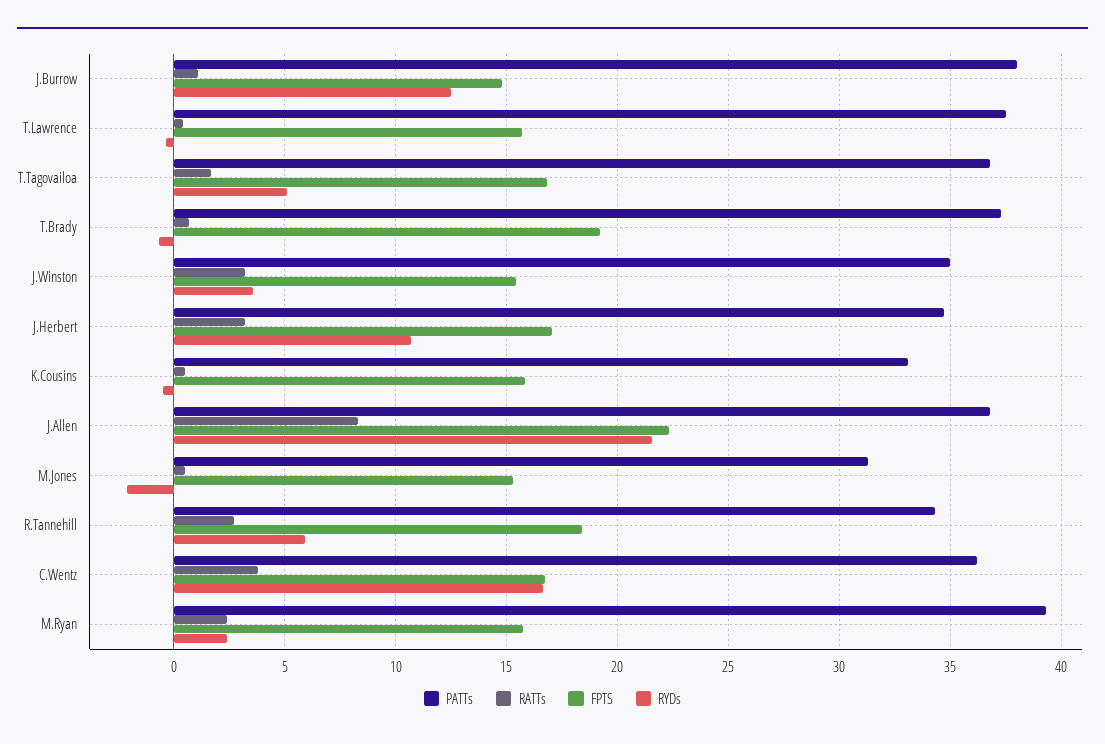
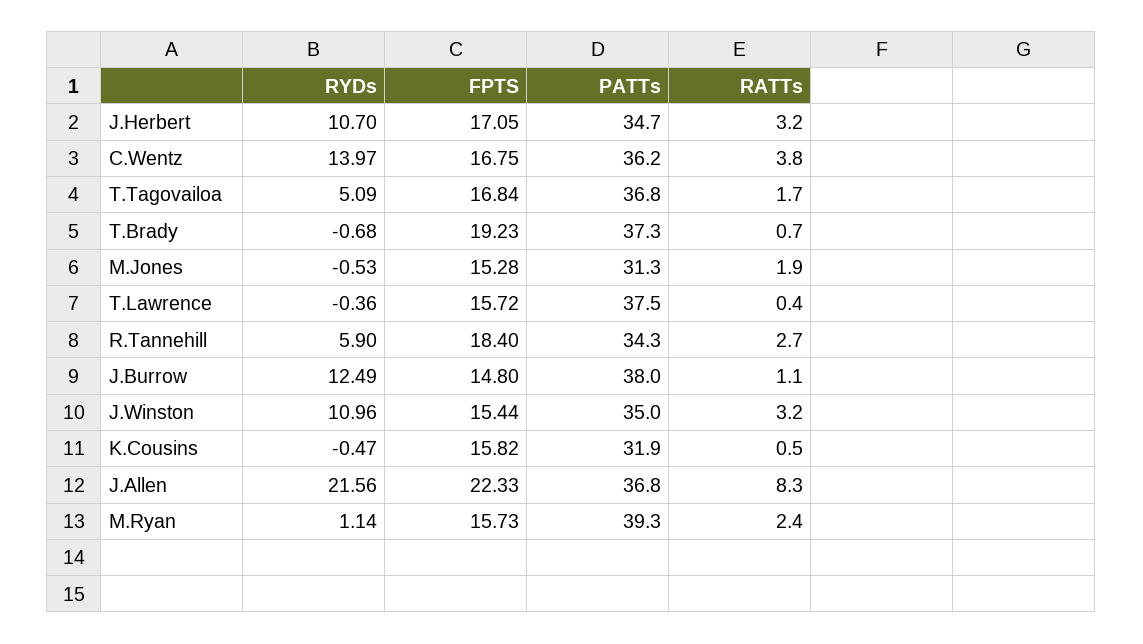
  {
    "PATTs": {
      "J.Burrow": 38,
      "T.Lawrence": 37.5,
      "T.Tagovailoa": 36.8,
      "T.Brady": 37.3,
      "J.Winston": 35,
      "J.Herbert": 34.7,
-     "K.Cousins": 33,
+     "K.Cousins": 31.9,
      "J.Allen": 36.8,
      "M.Jones": 31.3,
      "R.Tannehill": 34.3,
      "C.Wentz": 36.2,
      "M.Ryan": 39.3
    },
    "RATTs": {
      "J.Burrow": 1.1,
      "T.Lawrence": 0.4,
      "T.Tagovailoa": 1.7,
      "T.Brady": 0.7,
      "J.Winston": 3.2,
      "J.Herbert": 3.2,
      "K.Cousins": 0.5,
      "J.Allen": 8.3,
-     "M.Jones": 0.5,
+     "M.Jones": 1.9,
      "R.Tannehill": 2.7,
      "C.Wentz": 3.8,
      "M.Ryan": 2.4
    },
    "FPTS": {
      "J.Burrow": 14.8,
      "T.Lawrence": 15.72,
      "T.Tagovailoa": 16.84,
      "T.Brady": 19.23,
      "J.Winston": 15.44,
      "J.Herbert": 17.05,
      "K.Cousins": 15.82,
      "J.Allen": 22.33,
      "M.Jones": 15.28,
      "R.Tannehill": 18.4,
      "C.Wentz": 16.75,
      "M.Ryan": 15.73
    },
    "RYDs": {
      "J.Burrow": 12.49,
      "T.Lawrence": -0.36,
      "T.Tagovailoa": 5.09,
      "T.Brady": -0.68,
-     "J.Winston": 3.5,
+     "J.Winston": 10.96,
      "J.Herbert": 10.7,
      "K.Cousins": -0.47,
      "J.Allen": 21.56,
-     "M.Jones": -2,
+     "M.Jones": -0.53,
      "R.Tannehill": 5.9,
-     "C.Wentz": 16.5,
+     "C.Wentz": 13.97,
-     "M.Ryan": 2.5
+     "M.Ryan": 1.14
    }
  }

